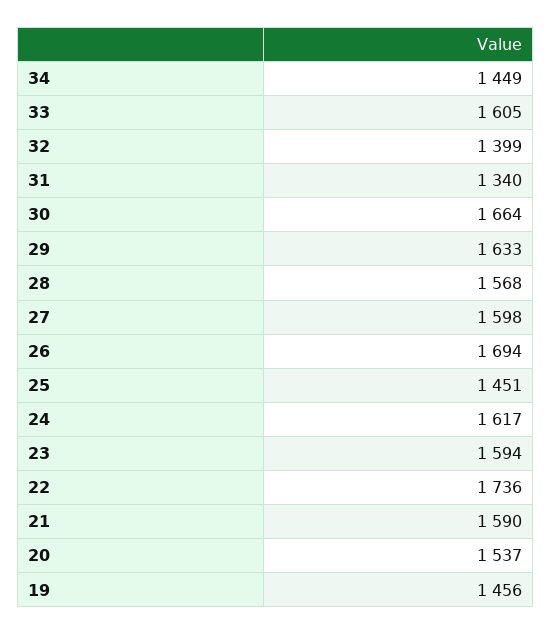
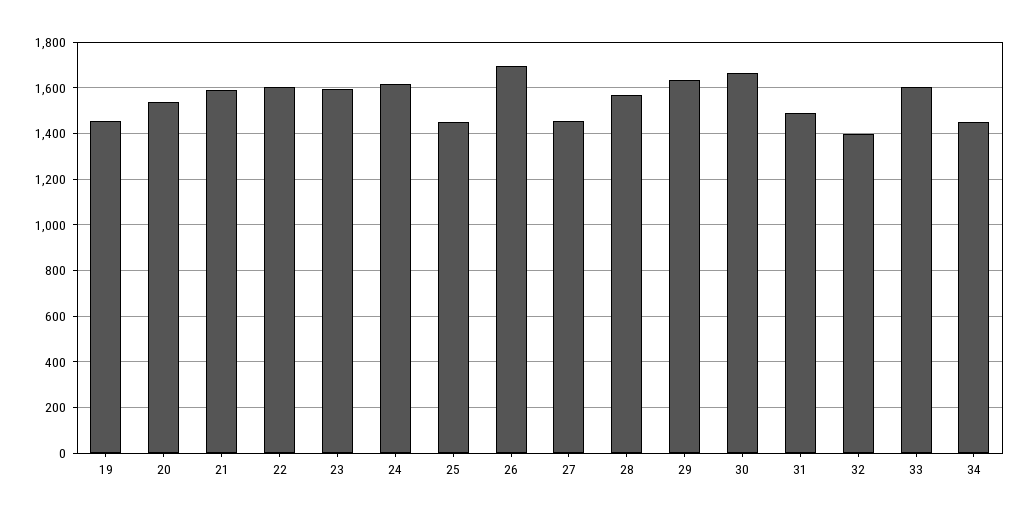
  {
    "34": 1449,
    "33": 1605,
    "32": 1399,
-   "31": 1340,
+   "31": 1500,
    "30": 1664,
    "29": 1633,
    "28": 1568,
-   "27": 1598,
+   "27": 1450,
    "26": 1694,
    "25": 1451,
    "24": 1617,
    "23": 1594,
-   "22": 1736,
+   "22": 1600,
    "21": 1590,
    "20": 1537,
    "19": 1456
  }

